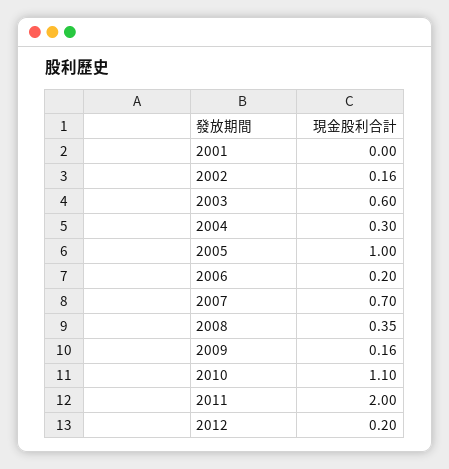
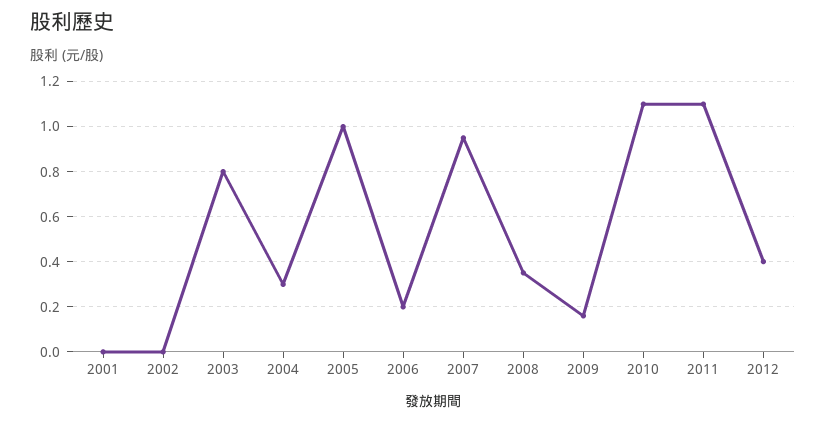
  {
    "2001": 0,
-   "2002": 0.16,
+   "2002": 0,
-   "2003": 0.6,
+   "2003": 0.8,
    "2004": 0.3,
    "2005": 1,
    "2006": 0.2,
-   "2007": 0.7,
+   "2007": 0.95,
    "2008": 0.35,
    "2009": 0.16,
    "2010": 1.1,
-   "2011": 2,
+   "2011": 1.1,
-   "2012": 0.2
+   "2012": 0.4
  }

